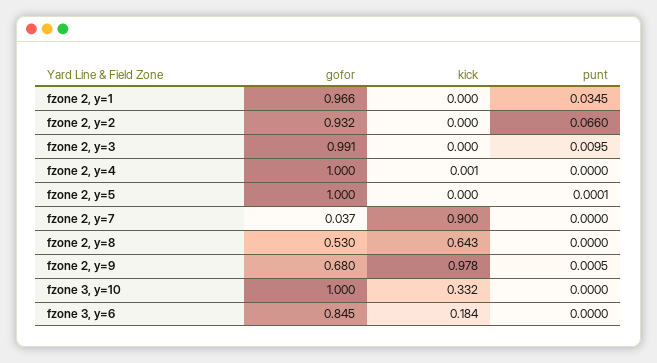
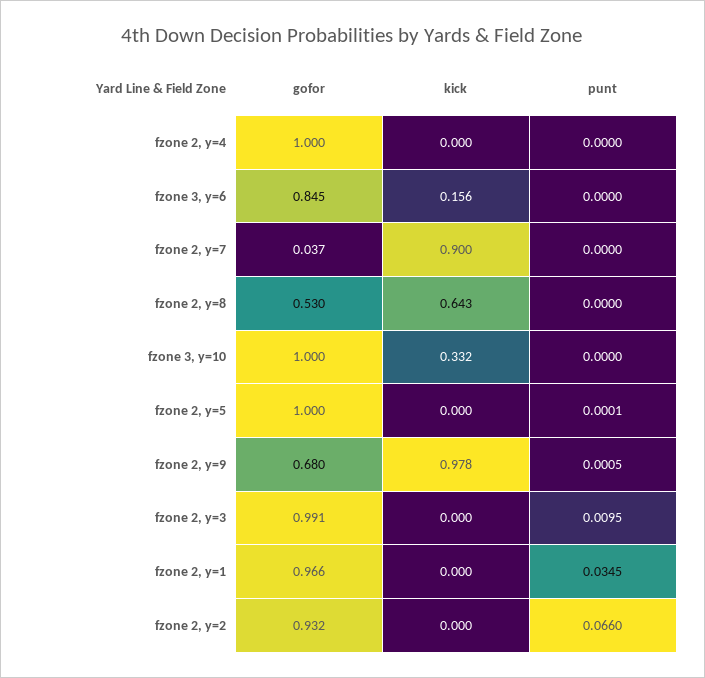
  {
    "gofor": {
      "fzone 2, y=1": 0.966,
      "fzone 2, y=2": 0.932,
      "fzone 2, y=3": 0.991,
      "fzone 2, y=4": 1,
      "fzone 2, y=5": 1,
      "fzone 2, y=7": 0.037,
      "fzone 2, y=8": 0.53,
      "fzone 2, y=9": 0.68,
      "fzone 3, y=10": 1,
      "fzone 3, y=6": 0.845
    },
    "kick": {
      "fzone 2, y=1": 0,
      "fzone 2, y=2": 0,
      "fzone 2, y=3": 0,
-     "fzone 2, y=4": 0.001,
+     "fzone 2, y=4": 0,
      "fzone 2, y=5": 0,
      "fzone 2, y=7": 0.9,
      "fzone 2, y=8": 0.643,
      "fzone 2, y=9": 0.978,
      "fzone 3, y=10": 0.332,
-     "fzone 3, y=6": 0.184
+     "fzone 3, y=6": 0.156
    },
    "punt": {
      "fzone 2, y=1": 0.0345,
      "fzone 2, y=2": 0.066,
      "fzone 2, y=3": 0.0095,
      "fzone 2, y=4": 0,
      "fzone 2, y=5": 0.0001,
      "fzone 2, y=7": 0,
      "fzone 2, y=8": 0,
      "fzone 2, y=9": 0.0005,
      "fzone 3, y=10": 0,
      "fzone 3, y=6": 0
    }
  }

